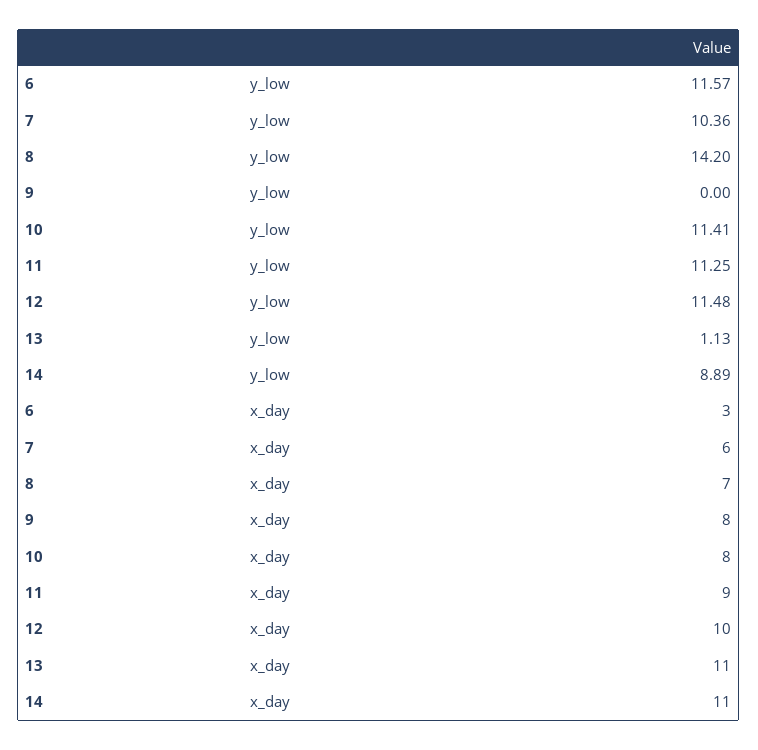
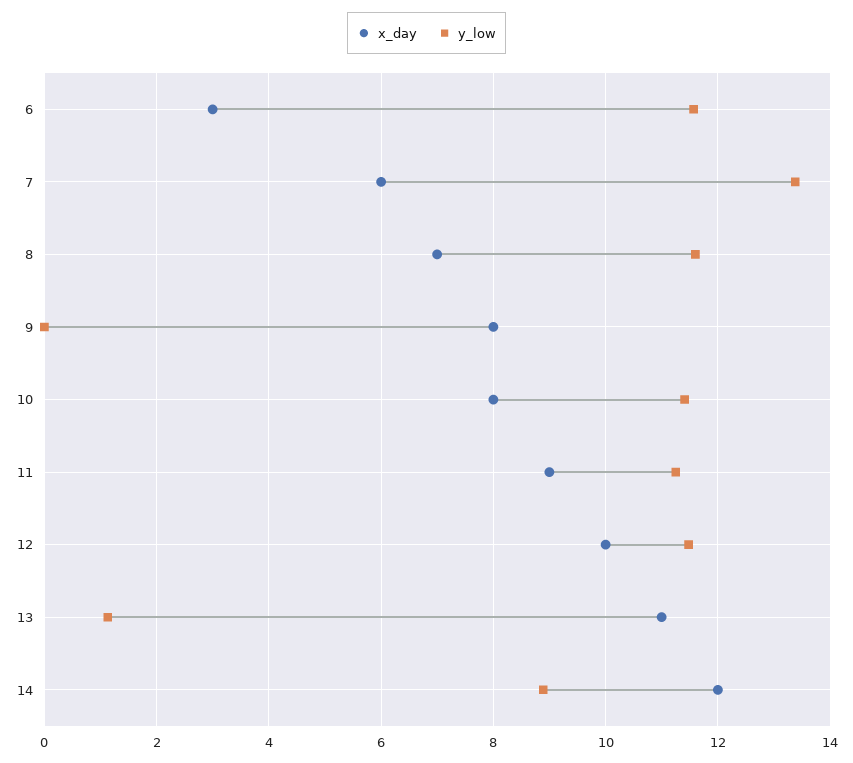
  {
    "y_low": {
      "6": 11.57,
-     "7": 10.36,
+     "7": 13.4,
-     "8": 14.2,
+     "8": 11.6,
      "9": 0,
      "10": 11.41,
      "11": 11.25,
      "12": 11.48,
      "13": 1.13,
      "14": 8.89
    },
    "x_day": {
      "6": 3,
      "7": 6,
      "8": 7,
      "9": 8,
      "10": 8,
      "11": 9,
      "12": 10,
      "13": 11,
-     "14": 11
+     "14": 12
    }
  }

